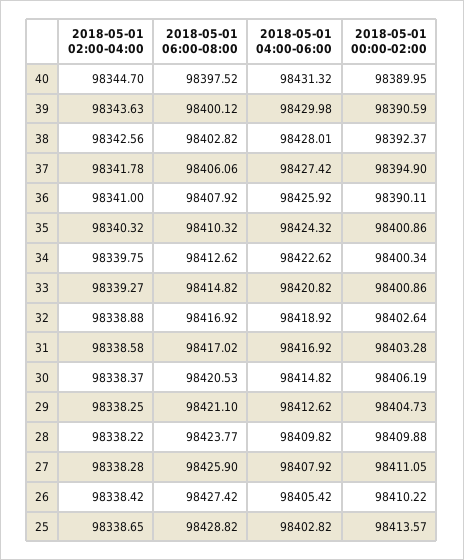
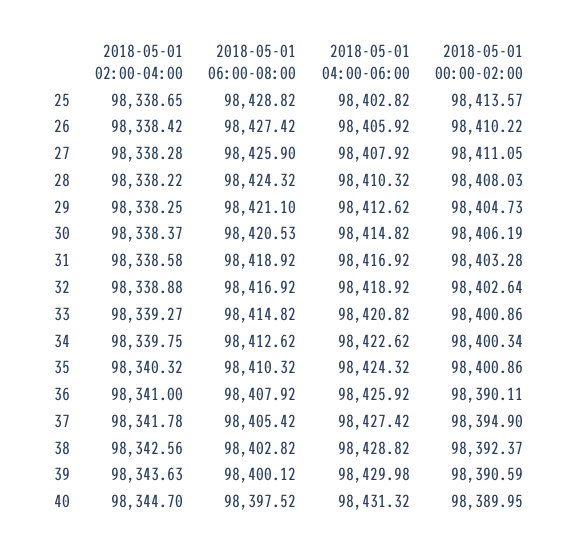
  {
    "2018-05-01 02:00-04:00": {
      "40": 98344.7,
      "39": 98343.63,
      "38": 98342.56,
      "37": 98341.78,
      "36": 98341,
      "35": 98340.32,
      "34": 98339.75,
      "33": 98339.27,
      "32": 98338.88,
      "31": 98338.58,
      "30": 98338.37,
      "29": 98338.25,
      "28": 98338.22,
      "27": 98338.28,
      "26": 98338.42,
      "25": 98338.65
    },
    "2018-05-01 06:00-08:00": {
      "40": 98397.52,
      "39": 98400.12,
      "38": 98402.82,
-     "37": 98406.06,
+     "37": 98405.42,
      "36": 98407.92,
      "35": 98410.32,
      "34": 98412.62,
      "33": 98414.82,
      "32": 98416.92,
-     "31": 98417.02,
+     "31": 98418.92,
      "30": 98420.53,
      "29": 98421.1,
-     "28": 98423.77,
+     "28": 98424.32,
      "27": 98425.9,
      "26": 98427.42,
      "25": 98428.82
    },
    "2018-05-01 04:00-06:00": {
      "40": 98431.32,
      "39": 98429.98,
-     "38": 98428.01,
+     "38": 98428.82,
      "37": 98427.42,
      "36": 98425.92,
      "35": 98424.32,
      "34": 98422.62,
      "33": 98420.82,
      "32": 98418.92,
      "31": 98416.92,
      "30": 98414.82,
      "29": 98412.62,
-     "28": 98409.82,
+     "28": 98410.32,
      "27": 98407.92,
-     "26": 98405.42,
+     "26": 98405.92,
      "25": 98402.82
    },
    "2018-05-01 00:00-02:00": {
      "40": 98389.95,
      "39": 98390.59,
      "38": 98392.37,
      "37": 98394.9,
      "36": 98390.11,
      "35": 98400.86,
      "34": 98400.34,
      "33": 98400.86,
      "32": 98402.64,
      "31": 98403.28,
      "30": 98406.19,
      "29": 98404.73,
-     "28": 98409.88,
+     "28": 98408.03,
      "27": 98411.05,
      "26": 98410.22,
      "25": 98413.57
    }
  }

